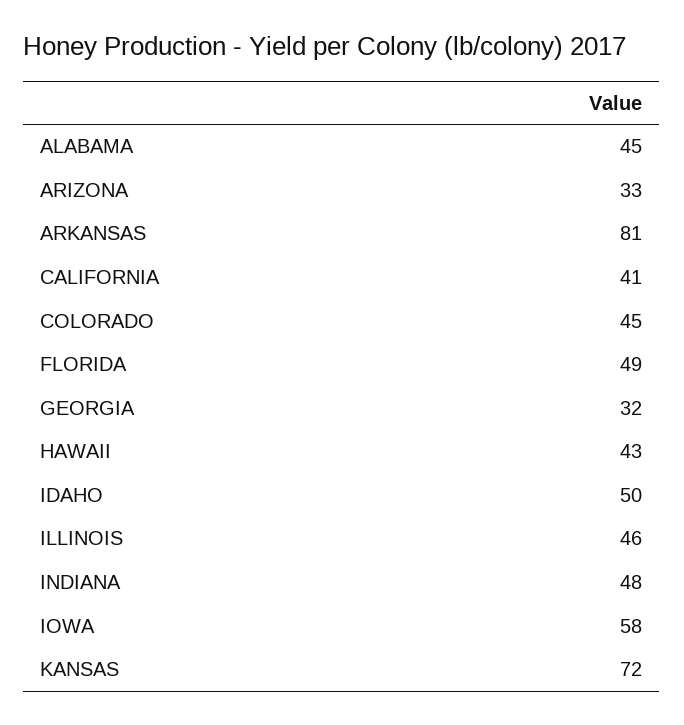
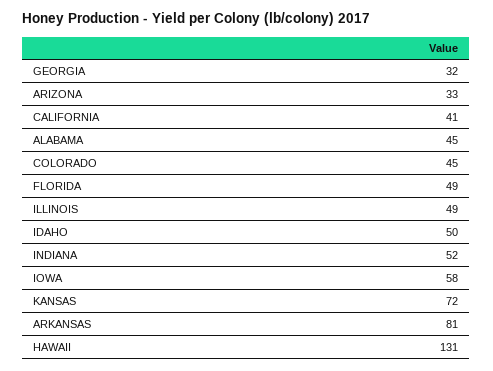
  {
    "ALABAMA": 45,
    "ARIZONA": 33,
    "ARKANSAS": 81,
    "CALIFORNIA": 41,
    "COLORADO": 45,
    "FLORIDA": 49,
    "GEORGIA": 32,
-   "HAWAII": 43,
+   "HAWAII": 131,
    "IDAHO": 50,
-   "ILLINOIS": 46,
+   "ILLINOIS": 49,
-   "INDIANA": 48,
+   "INDIANA": 52,
    "IOWA": 58,
    "KANSAS": 72
  }

